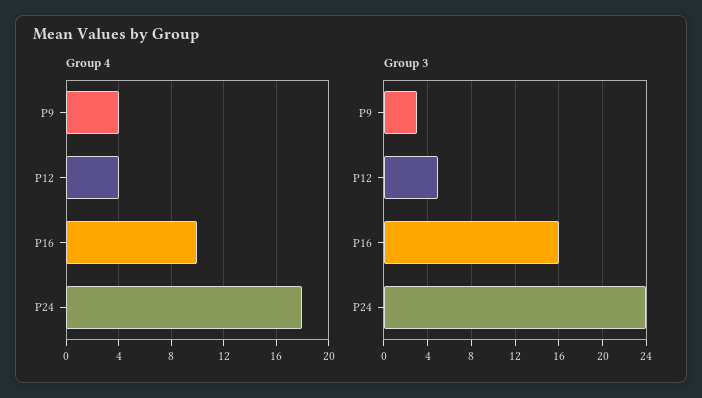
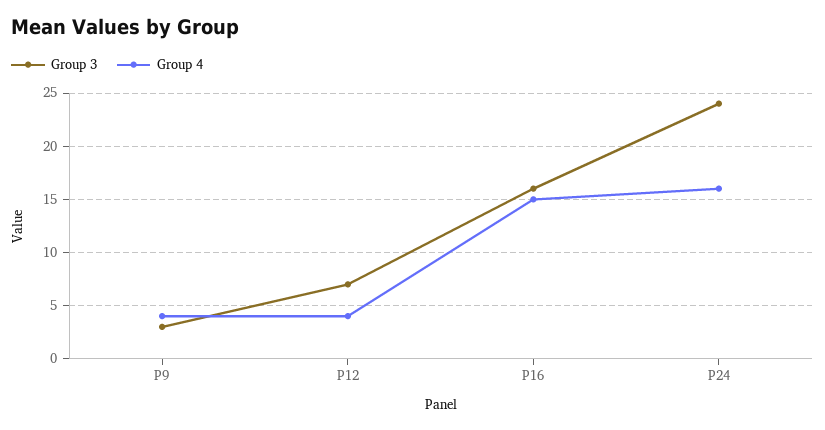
  {
    "Group 4": {
      "P9": 4,
      "P12": 4,
-     "P16": 10,
+     "P16": 15,
-     "P24": 18
+     "P24": 16
    },
    "Group 3": {
      "P9": 3,
-     "P12": 5,
+     "P12": 7,
      "P16": 16,
      "P24": 24
    }
  }

